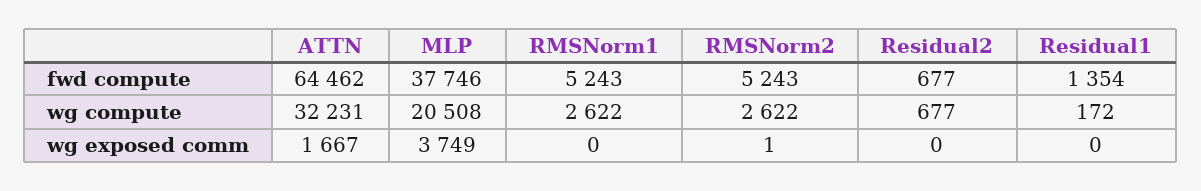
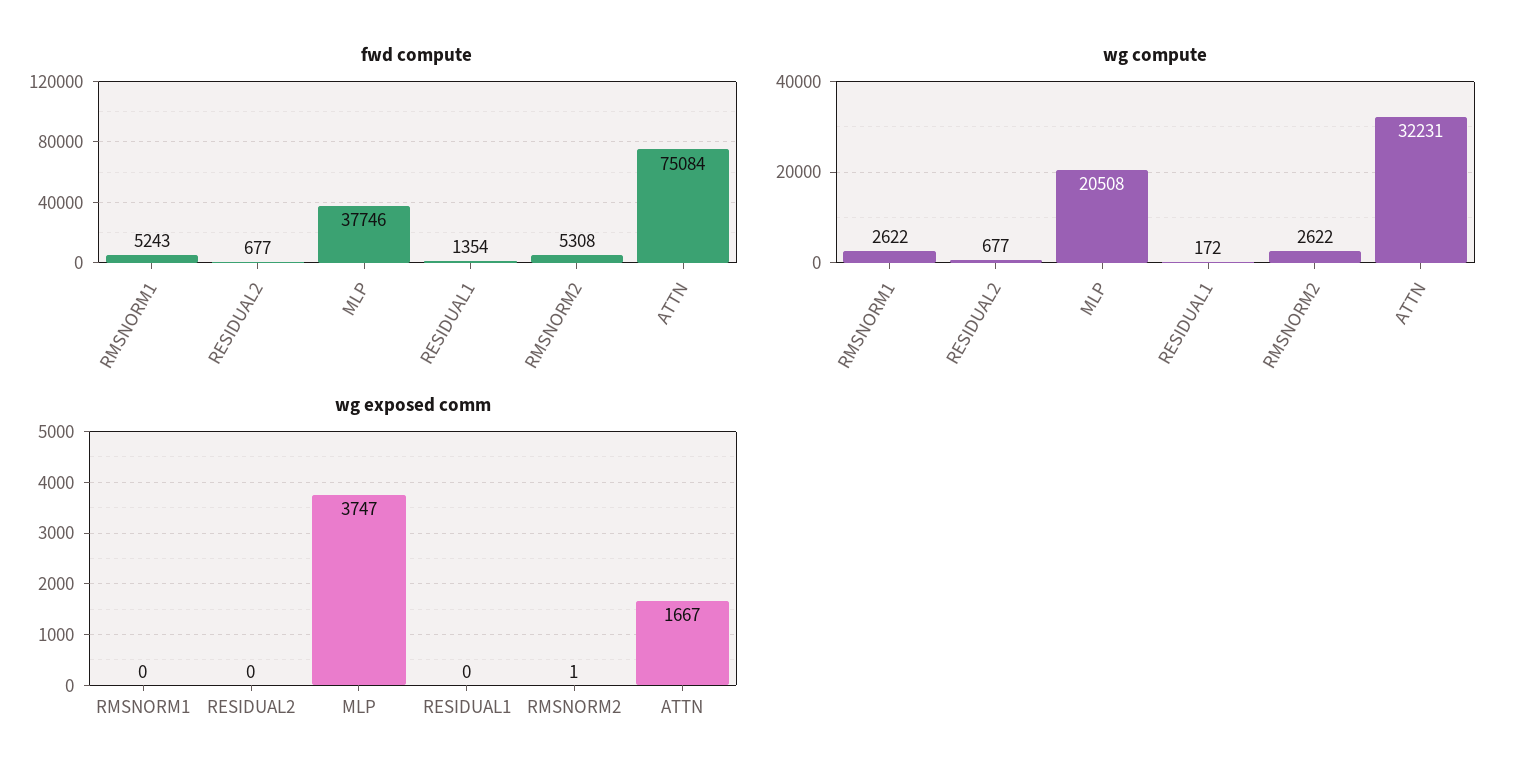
  {
    "fwd compute": {
-     "ATTN": 64462,
+     "ATTN": 75084,
      "MLP": 37746,
      "RMSNorm1": 5243,
-     "RMSNorm2": 5243,
+     "RMSNorm2": 5308,
      "Residual2": 677,
      "Residual1": 1354
    },
    "wg compute": {
      "ATTN": 32231,
      "MLP": 20508,
      "RMSNorm1": 2622,
      "RMSNorm2": 2622,
      "Residual2": 677,
      "Residual1": 172
    },
    "wg exposed comm": {
      "ATTN": 1667,
-     "MLP": 3749,
+     "MLP": 3747,
      "RMSNorm1": 0,
      "RMSNorm2": 1,
      "Residual2": 0,
      "Residual1": 0
    }
  }

